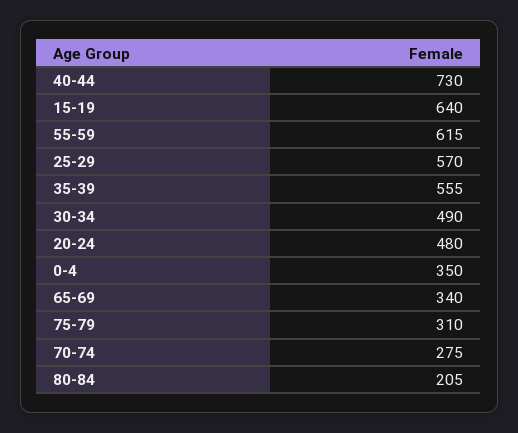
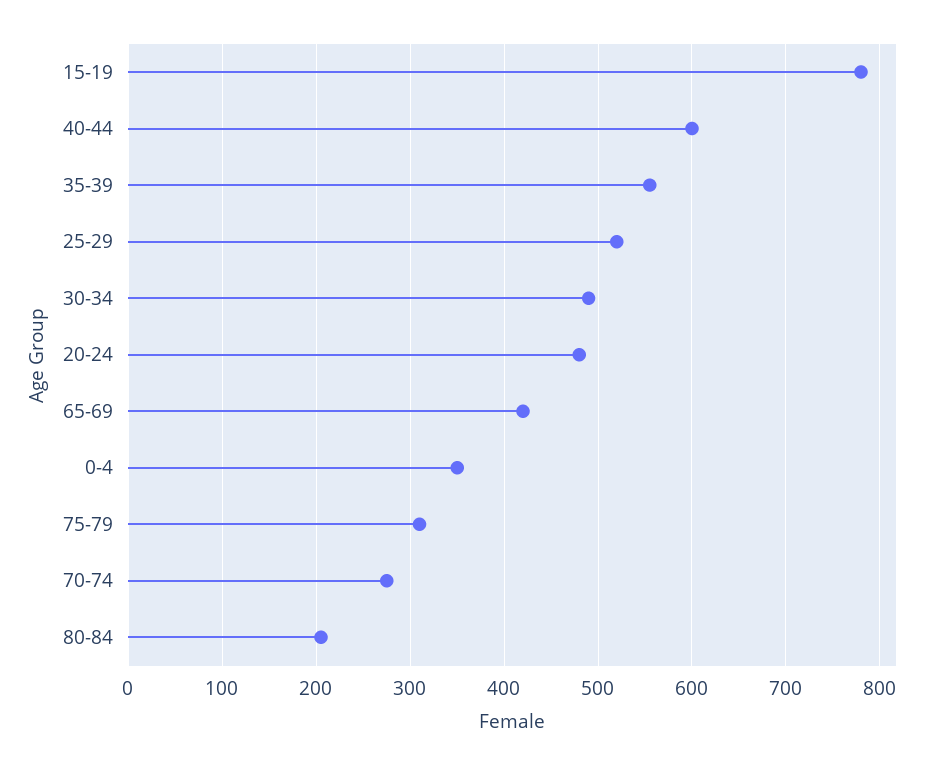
  {
-   "40-44": 730,
+   "40-44": 600,
-   "15-19": 640,
+   "15-19": 780,
-   "55-59": 615,
-   "25-29": 570,
+   "25-29": 520,
    "35-39": 555,
    "30-34": 490,
    "20-24": 480,
    "0-4": 350,
-   "65-69": 340,
+   "65-69": 420,
    "75-79": 310,
    "70-74": 275,
    "80-84": 205
  }

